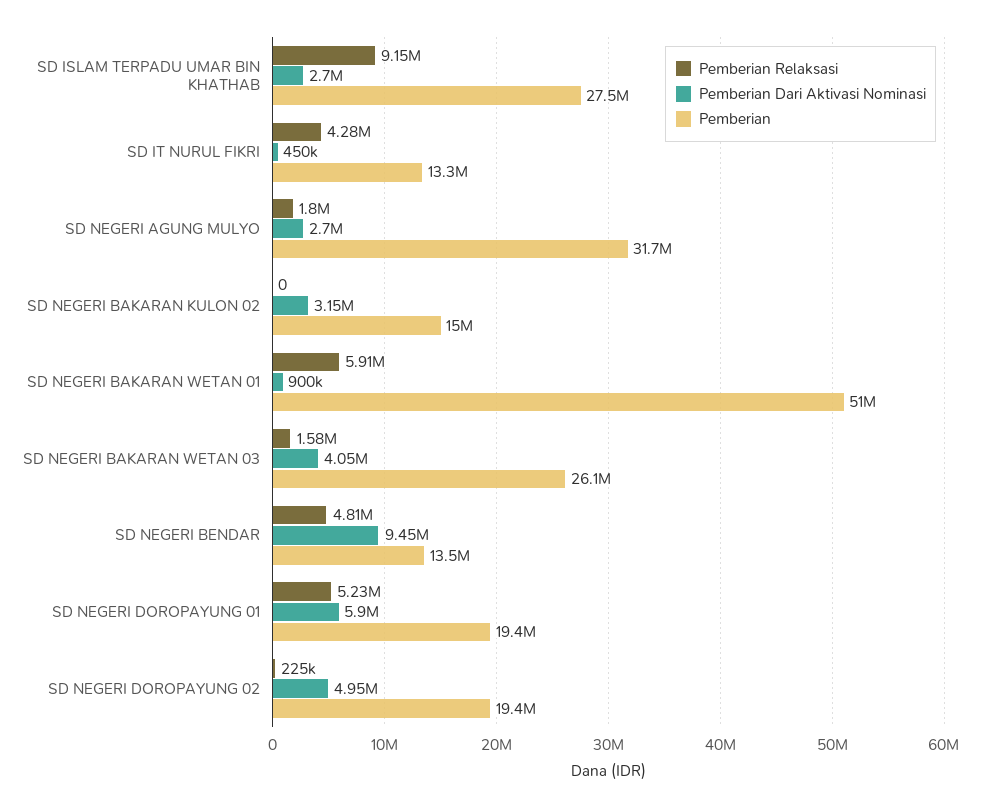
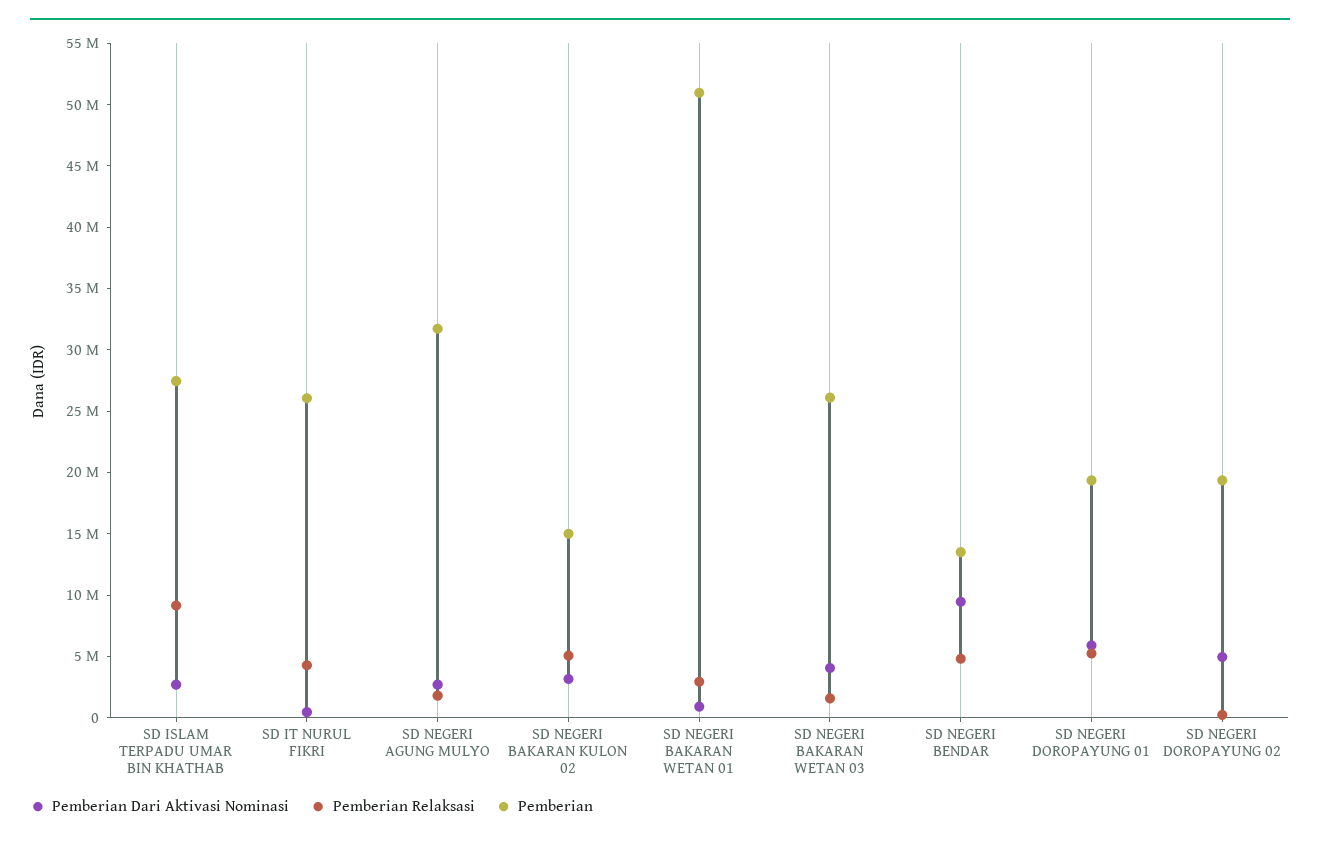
  {
    "Pemberian Relaksasi": {
      "SD ISLAM TERPADU UMAR BIN KHATHAB": 9150000,
      "SD IT NURUL FIKRI": 4280000,
      "SD NEGERI AGUNG MULYO": 1800000,
-     "SD NEGERI BAKARAN KULON 02": 0,
+     "SD NEGERI BAKARAN KULON 02": 5000000,
-     "SD NEGERI BAKARAN WETAN 01": 5910000,
+     "SD NEGERI BAKARAN WETAN 01": 3000000,
      "SD NEGERI BAKARAN WETAN 03": 1580000,
      "SD NEGERI BENDAR": 4810000,
      "SD NEGERI DOROPAYUNG 01": 5230000,
      "SD NEGERI DOROPAYUNG 02": 225000
    },
    "Pemberian Dari Aktivasi Nominasi": {
      "SD ISLAM TERPADU UMAR BIN KHATHAB": 2700000,
      "SD IT NURUL FIKRI": 450000,
      "SD NEGERI AGUNG MULYO": 2700000,
      "SD NEGERI BAKARAN KULON 02": 3150000,
      "SD NEGERI BAKARAN WETAN 01": 900000,
      "SD NEGERI BAKARAN WETAN 03": 4050000,
      "SD NEGERI BENDAR": 9450000,
      "SD NEGERI DOROPAYUNG 01": 5900000,
      "SD NEGERI DOROPAYUNG 02": 4950000
    },
    "Pemberian": {
      "SD ISLAM TERPADU UMAR BIN KHATHAB": 27500000,
-     "SD IT NURUL FIKRI": 13300000,
+     "SD IT NURUL FIKRI": 26000000,
      "SD NEGERI AGUNG MULYO": 31700000,
      "SD NEGERI BAKARAN KULON 02": 15000000,
      "SD NEGERI BAKARAN WETAN 01": 51000000,
      "SD NEGERI BAKARAN WETAN 03": 26100000,
      "SD NEGERI BENDAR": 13500000,
      "SD NEGERI DOROPAYUNG 01": 19400000,
      "SD NEGERI DOROPAYUNG 02": 19400000
    }
  }

